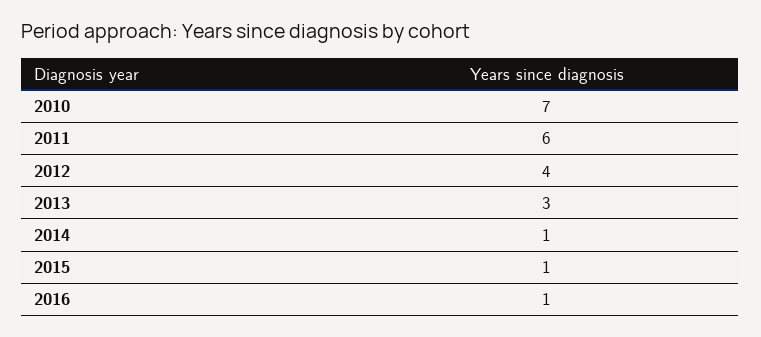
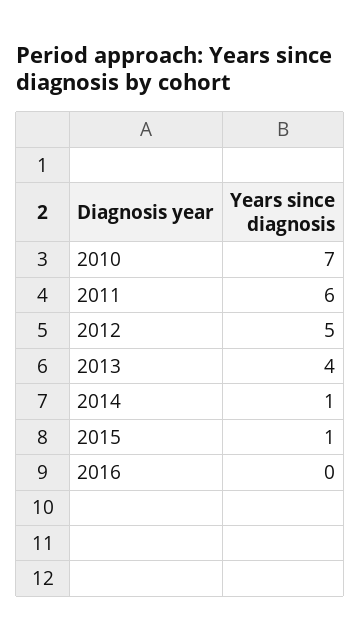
  {
    "2010": 7,
    "2011": 6,
-   "2012": 4,
+   "2012": 5,
-   "2013": 3,
+   "2013": 4,
    "2014": 1,
    "2015": 1,
-   "2016": 1
+   "2016": 0
  }

